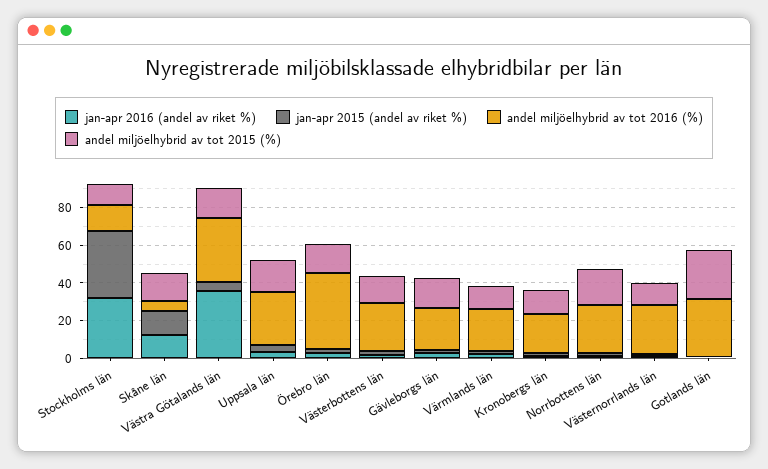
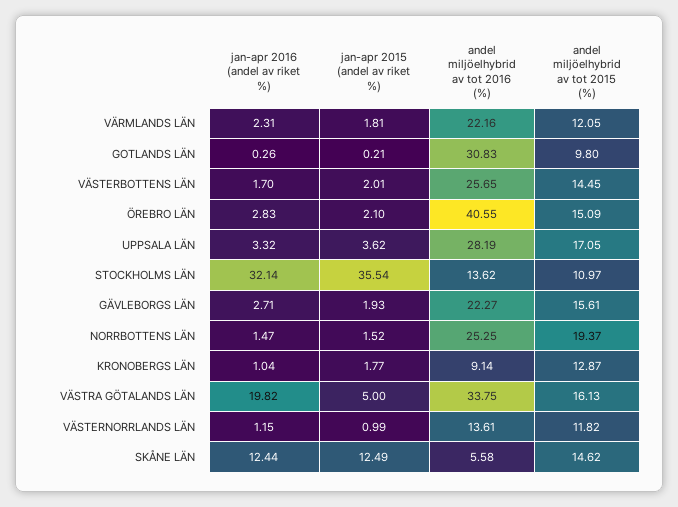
  {
    "jan-apr 2016 (andel av riket %)": {
      "Stockholms län": 32.14,
      "Skåne län": 12.44,
-     "Västra Götalands län": 35,
+     "Västra Götalands län": 19.82,
      "Uppsala län": 3.32,
      "Örebro län": 2.83,
      "Västerbottens län": 1.7,
      "Gävleborgs län": 2.71,
      "Värmlands län": 2.31,
      "Kronobergs län": 1.04,
      "Norrbottens län": 1.47,
      "Västernorrlands län": 1.15,
      "Gotlands län": 0.26
    },
    "jan-apr 2015 (andel av riket %)": {
      "Stockholms län": 35.54,
      "Skåne län": 12.49,
      "Västra Götalands län": 5,
      "Uppsala län": 3.62,
      "Örebro län": 2.1,
      "Västerbottens län": 2.01,
      "Gävleborgs län": 1.93,
      "Värmlands län": 1.81,
      "Kronobergs län": 1.77,
      "Norrbottens län": 1.52,
      "Västernorrlands län": 0.99,
      "Gotlands län": 0.21
    },
    "andel miljöelhybrid av tot 2016 (%)": {
      "Stockholms län": 13.62,
      "Skåne län": 5.58,
      "Västra Götalands län": 33.75,
      "Uppsala län": 28.19,
      "Örebro län": 40.55,
      "Västerbottens län": 25.65,
      "Gävleborgs län": 22.27,
      "Värmlands län": 22.16,
-     "Kronobergs län": 20,
+     "Kronobergs län": 9.14,
      "Norrbottens län": 25.25,
-     "Västernorrlands län": 25,
+     "Västernorrlands län": 13.61,
      "Gotlands län": 30.83
    },
    "andel miljöelhybrid av tot 2015 (%)": {
      "Stockholms län": 10.97,
      "Skåne län": 14.62,
      "Västra Götalands län": 16.13,
      "Uppsala län": 17.05,
      "Örebro län": 15.09,
      "Västerbottens län": 14.45,
      "Gävleborgs län": 15.61,
      "Värmlands län": 12.05,
      "Kronobergs län": 12.87,
      "Norrbottens län": 19.37,
      "Västernorrlands län": 11.82,
-     "Gotlands län": 25
+     "Gotlands län": 9.8
    }
  }

